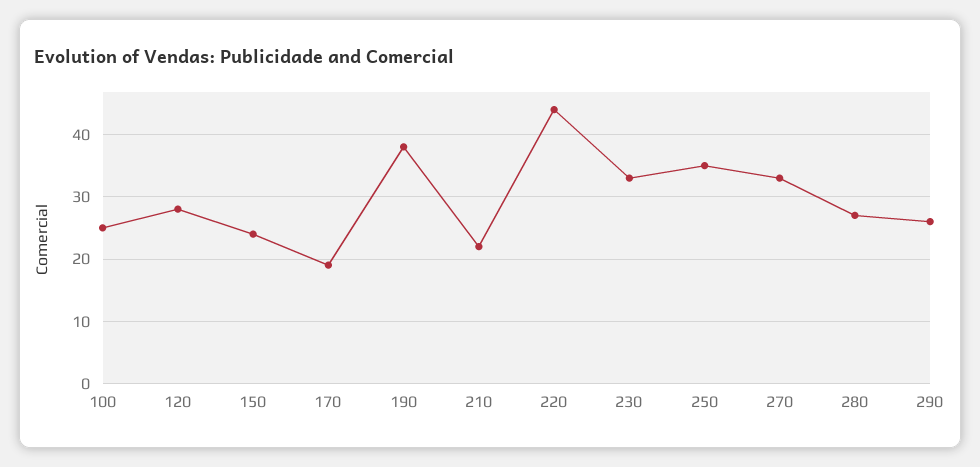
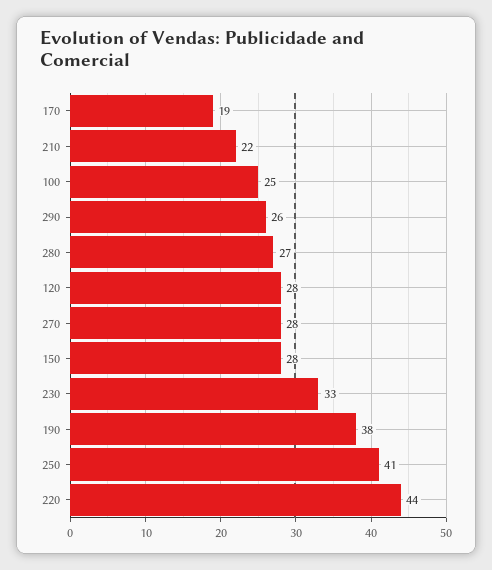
  {
    "100": 25,
    "120": 28,
-   "150": 24,
+   "150": 28,
    "170": 19,
    "190": 38,
    "210": 22,
    "220": 44,
    "230": 33,
-   "250": 35,
+   "250": 41,
-   "270": 33,
+   "270": 28,
    "280": 27,
    "290": 26
  }

